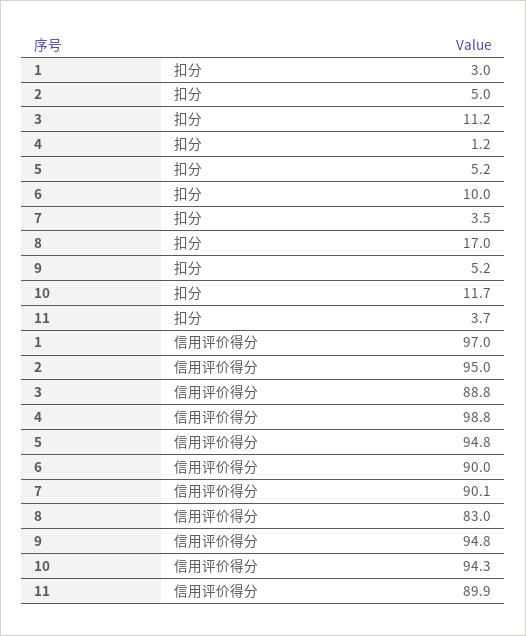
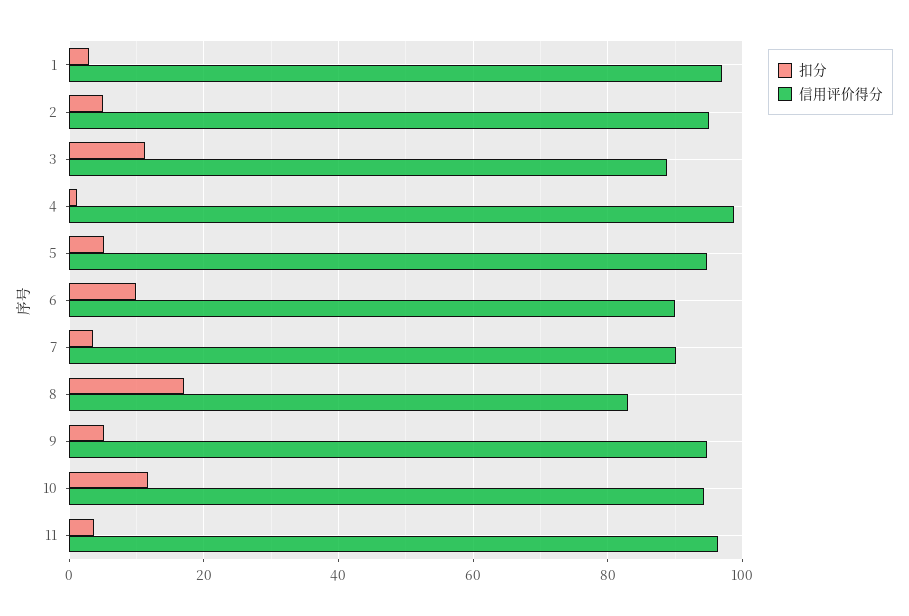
  {
    "扣分": {
      "1": 3,
      "2": 5,
      "3": 11.2,
      "4": 1.2,
      "5": 5.2,
      "6": 10,
      "7": 3.5,
      "8": 17,
      "9": 5.2,
      "10": 11.7,
      "11": 3.7
    },
    "信用评价得分": {
      "1": 97,
      "2": 95,
      "3": 88.8,
      "4": 98.8,
      "5": 94.8,
      "6": 90,
      "7": 90.1,
      "8": 83,
      "9": 94.8,
      "10": 94.3,
-     "11": 89.9
+     "11": 96
    }
  }

